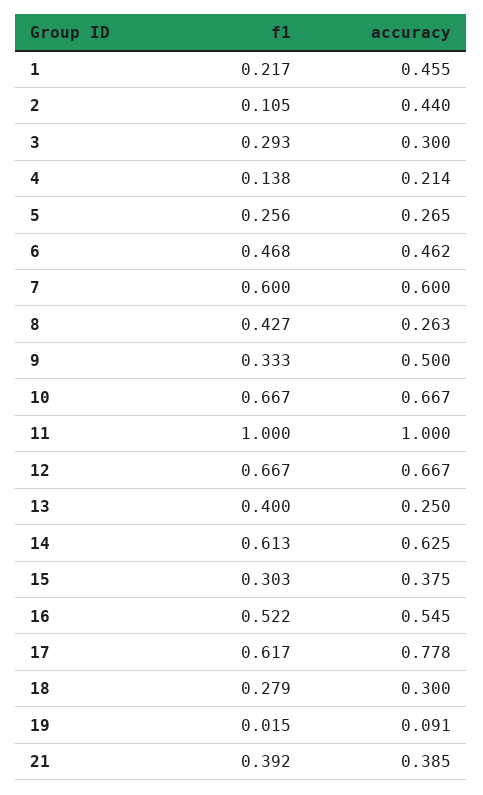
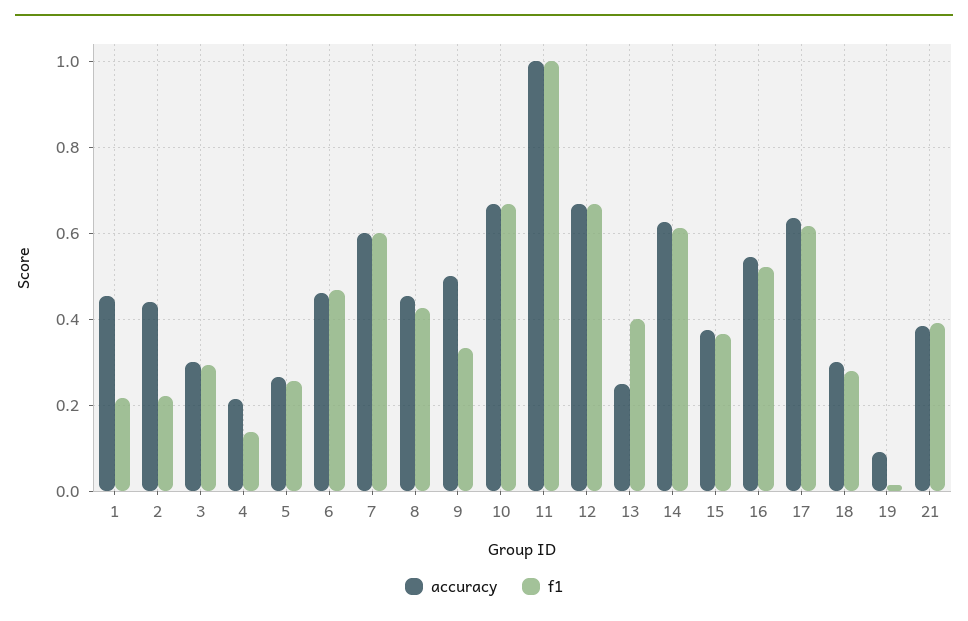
  {
    "f1": {
      "1": 0.217,
-     "2": 0.105,
+     "2": 0.22,
      "3": 0.293,
      "4": 0.138,
      "5": 0.256,
      "6": 0.468,
      "7": 0.6,
      "8": 0.427,
      "9": 0.333,
      "10": 0.667,
      "11": 1,
      "12": 0.667,
      "13": 0.4,
      "14": 0.613,
-     "15": 0.303,
+     "15": 0.36,
      "16": 0.522,
      "17": 0.617,
      "18": 0.279,
      "19": 0.015,
      "21": 0.392
    },
    "accuracy": {
      "1": 0.455,
      "2": 0.44,
      "3": 0.3,
      "4": 0.214,
      "5": 0.265,
      "6": 0.462,
      "7": 0.6,
-     "8": 0.263,
+     "8": 0.46,
      "9": 0.5,
      "10": 0.667,
      "11": 1,
      "12": 0.667,
      "13": 0.25,
      "14": 0.625,
      "15": 0.375,
      "16": 0.545,
-     "17": 0.778,
+     "17": 0.64,
      "18": 0.3,
      "19": 0.091,
      "21": 0.385
    }
  }

